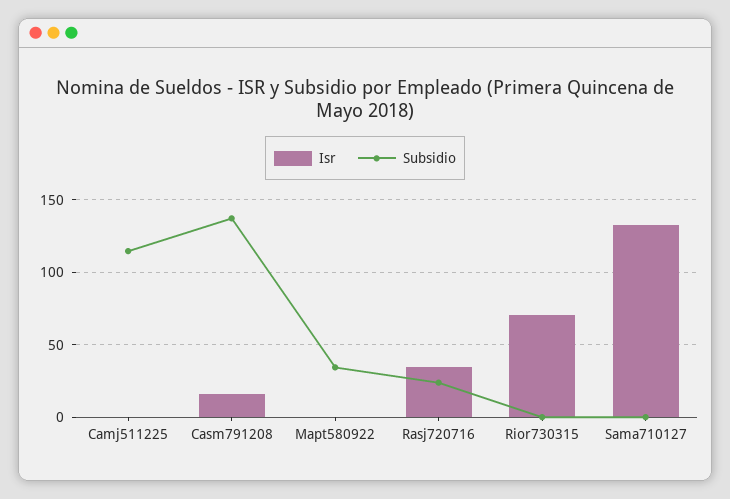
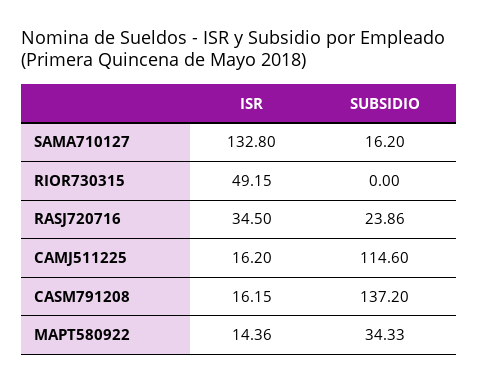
  {
    "Isr": {
-     "Camj511225": 0,
+     "Camj511225": 16.2,
      "Casm791208": 16.15,
-     "Mapt580922": 0,
+     "Mapt580922": 14.36,
      "Rasj720716": 34.5,
-     "Rior730315": 70,
+     "Rior730315": 49.15,
      "Sama710127": 132.8
    },
    "Subsidio": {
      "Camj511225": 114.6,
      "Casm791208": 137.2,
      "Mapt580922": 34.33,
      "Rasj720716": 23.86,
      "Rior730315": 0,
-     "Sama710127": 0
+     "Sama710127": 16.2
    }
  }

